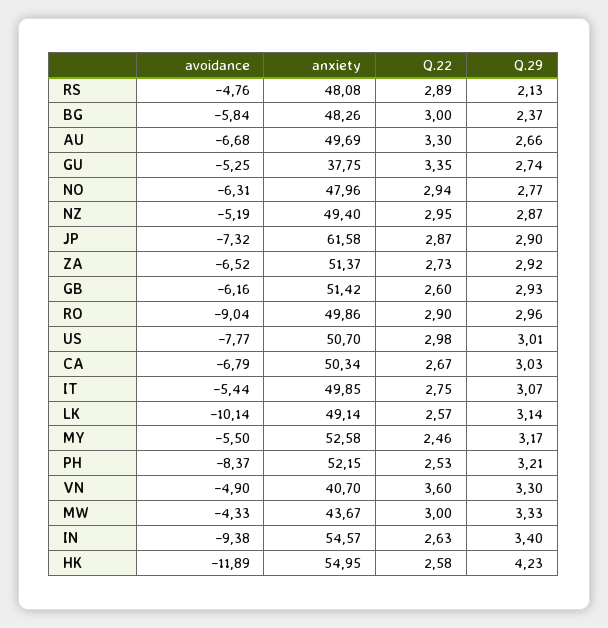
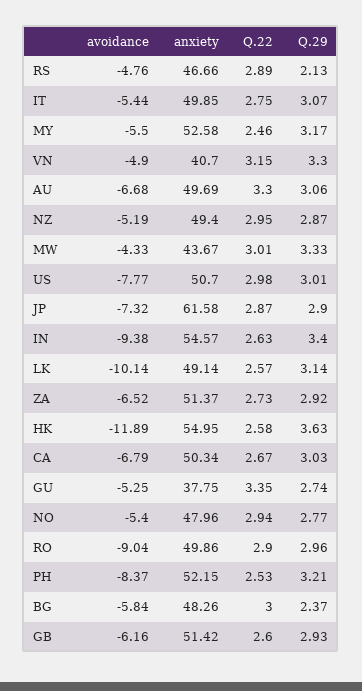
  {
    "avoidance": {
      "RS": -4.76,
      "BG": -5.84,
      "AU": -6.68,
      "GU": -5.25,
-     "NO": -6.31,
+     "NO": -5.4,
      "NZ": -5.19,
      "JP": -7.32,
      "ZA": -6.52,
      "GB": -6.16,
      "RO": -9.04,
      "US": -7.77,
      "CA": -6.79,
      "IT": -5.44,
      "LK": -10.14,
      "MY": -5.5,
      "PH": -8.37,
      "VN": -4.9,
      "MW": -4.33,
      "IN": -9.38,
      "HK": -11.89
    },
    "anxiety": {
-     "RS": 48.08,
+     "RS": 46.66,
      "BG": 48.26,
      "AU": 49.69,
      "GU": 37.75,
      "NO": 47.96,
      "NZ": 49.4,
      "JP": 61.58,
      "ZA": 51.37,
      "GB": 51.42,
      "RO": 49.86,
      "US": 50.7,
      "CA": 50.34,
      "IT": 49.85,
      "LK": 49.14,
      "MY": 52.58,
      "PH": 52.15,
      "VN": 40.7,
      "MW": 43.67,
      "IN": 54.57,
      "HK": 54.95
    },
    "Q.22": {
      "RS": 2.89,
      "BG": 3,
      "AU": 3.3,
      "GU": 3.35,
      "NO": 2.94,
      "NZ": 2.95,
      "JP": 2.87,
      "ZA": 2.73,
      "GB": 2.6,
      "RO": 2.9,
      "US": 2.98,
      "CA": 2.67,
      "IT": 2.75,
      "LK": 2.57,
      "MY": 2.46,
      "PH": 2.53,
-     "VN": 3.6,
+     "VN": 3.15,
-     "MW": 3,
+     "MW": 3.01,
      "IN": 2.63,
      "HK": 2.58
    },
    "Q.29": {
      "RS": 2.13,
      "BG": 2.37,
-     "AU": 2.66,
+     "AU": 3.06,
      "GU": 2.74,
      "NO": 2.77,
      "NZ": 2.87,
      "JP": 2.9,
      "ZA": 2.92,
      "GB": 2.93,
      "RO": 2.96,
      "US": 3.01,
      "CA": 3.03,
      "IT": 3.07,
      "LK": 3.14,
      "MY": 3.17,
      "PH": 3.21,
      "VN": 3.3,
      "MW": 3.33,
      "IN": 3.4,
-     "HK": 4.23
+     "HK": 3.63
    }
  }

